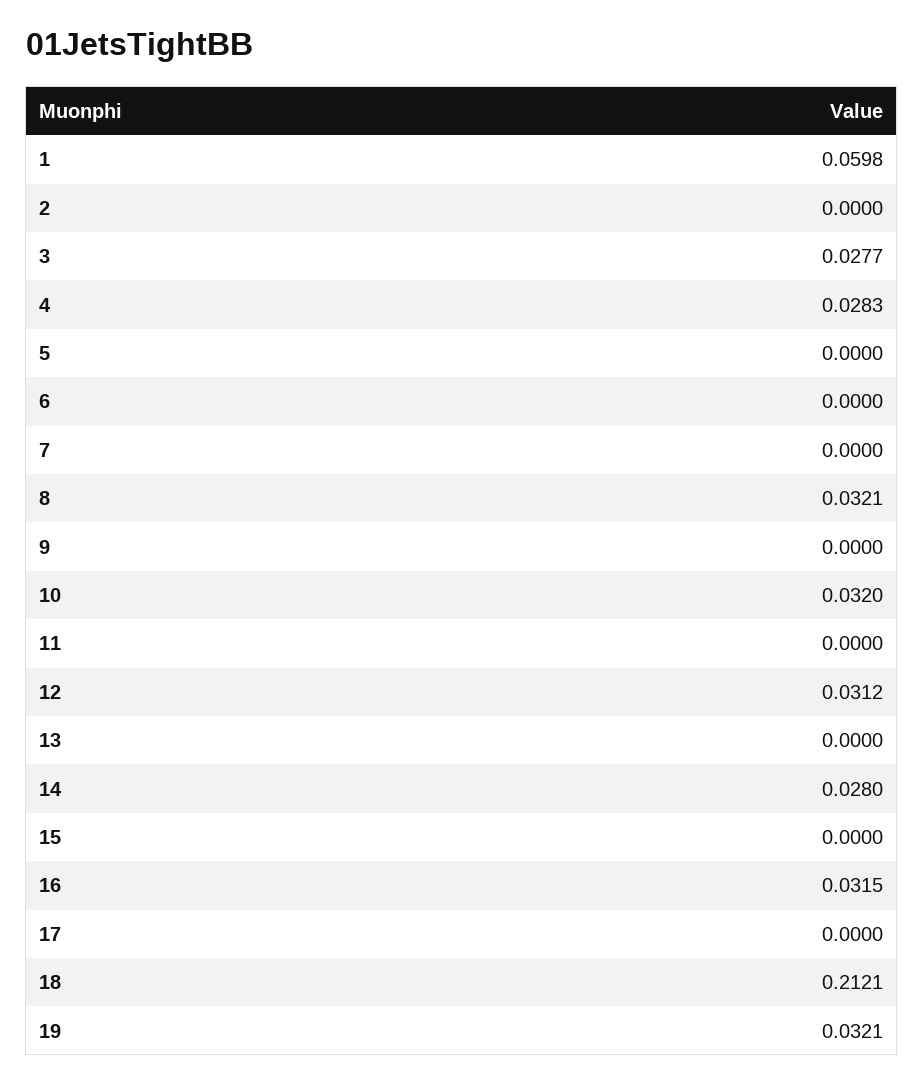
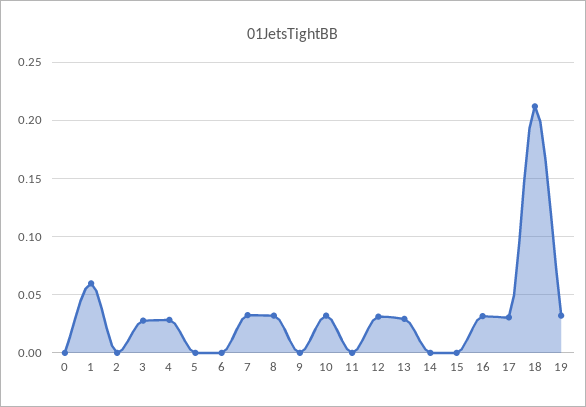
  {
    "1": 0.0598,
    "2": 0,
    "3": 0.0277,
    "4": 0.0283,
    "5": 0,
    "6": 0,
-   "7": 0,
+   "7": 0.03,
    "8": 0.0321,
    "9": 0,
    "10": 0.032,
    "11": 0,
    "12": 0.0312,
-   "13": 0,
+   "13": 0.03,
-   "14": 0.028,
+   "14": 0,
    "15": 0,
    "16": 0.0315,
-   "17": 0,
+   "17": 0.03,
    "18": 0.2121,
-   "19": 0.0321
+   "19": 0.0321,
+   "0": 0
  }

